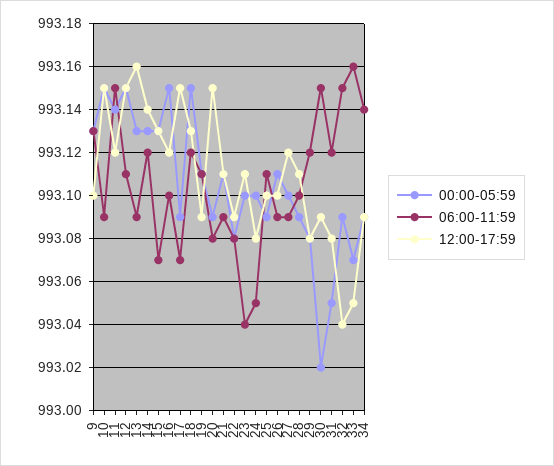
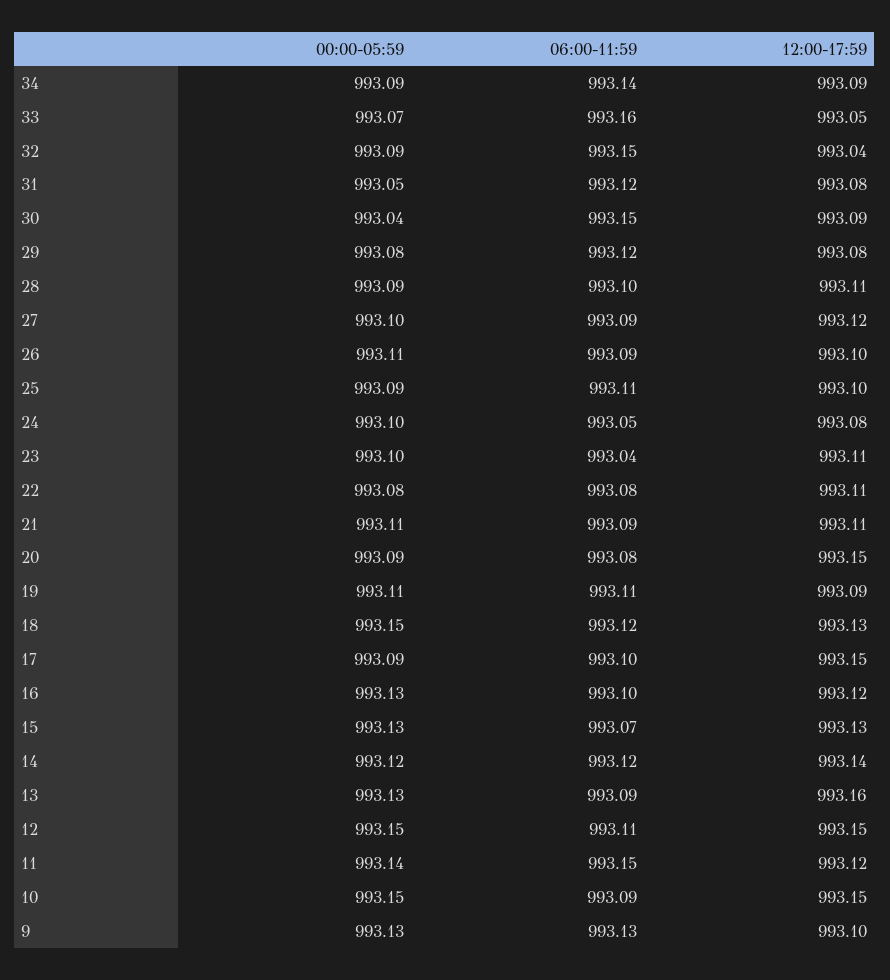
  {
    "00:00-05:59": {
      "9": 993.13,
      "10": 993.15,
      "11": 993.14,
      "12": 993.15,
      "13": 993.13,
-     "14": 993.13,
+     "14": 993.12,
      "15": 993.13,
-     "16": 993.15,
+     "16": 993.13,
      "17": 993.09,
      "18": 993.15,
      "19": 993.11,
      "20": 993.09,
      "21": 993.11,
      "22": 993.08,
      "23": 993.1,
      "24": 993.1,
      "25": 993.09,
      "26": 993.11,
      "27": 993.1,
      "28": 993.09,
      "29": 993.08,
-     "30": 993.02,
+     "30": 993.04,
      "31": 993.05,
      "32": 993.09,
      "33": 993.07,
      "34": 993.09
    },
    "06:00-11:59": {
      "9": 993.13,
      "10": 993.09,
      "11": 993.15,
      "12": 993.11,
      "13": 993.09,
      "14": 993.12,
      "15": 993.07,
      "16": 993.1,
-     "17": 993.07,
+     "17": 993.1,
      "18": 993.12,
      "19": 993.11,
      "20": 993.08,
      "21": 993.09,
      "22": 993.08,
      "23": 993.04,
      "24": 993.05,
      "25": 993.11,
      "26": 993.09,
      "27": 993.09,
      "28": 993.1,
      "29": 993.12,
      "30": 993.15,
      "31": 993.12,
      "32": 993.15,
      "33": 993.16,
      "34": 993.14
    },
    "12:00-17:59": {
      "9": 993.1,
      "10": 993.15,
      "11": 993.12,
      "12": 993.15,
      "13": 993.16,
      "14": 993.14,
      "15": 993.13,
      "16": 993.12,
      "17": 993.15,
      "18": 993.13,
      "19": 993.09,
      "20": 993.15,
      "21": 993.11,
-     "22": 993.09,
+     "22": 993.11,
      "23": 993.11,
      "24": 993.08,
      "25": 993.1,
      "26": 993.1,
      "27": 993.12,
      "28": 993.11,
      "29": 993.08,
      "30": 993.09,
      "31": 993.08,
      "32": 993.04,
      "33": 993.05,
      "34": 993.09
    }
  }

